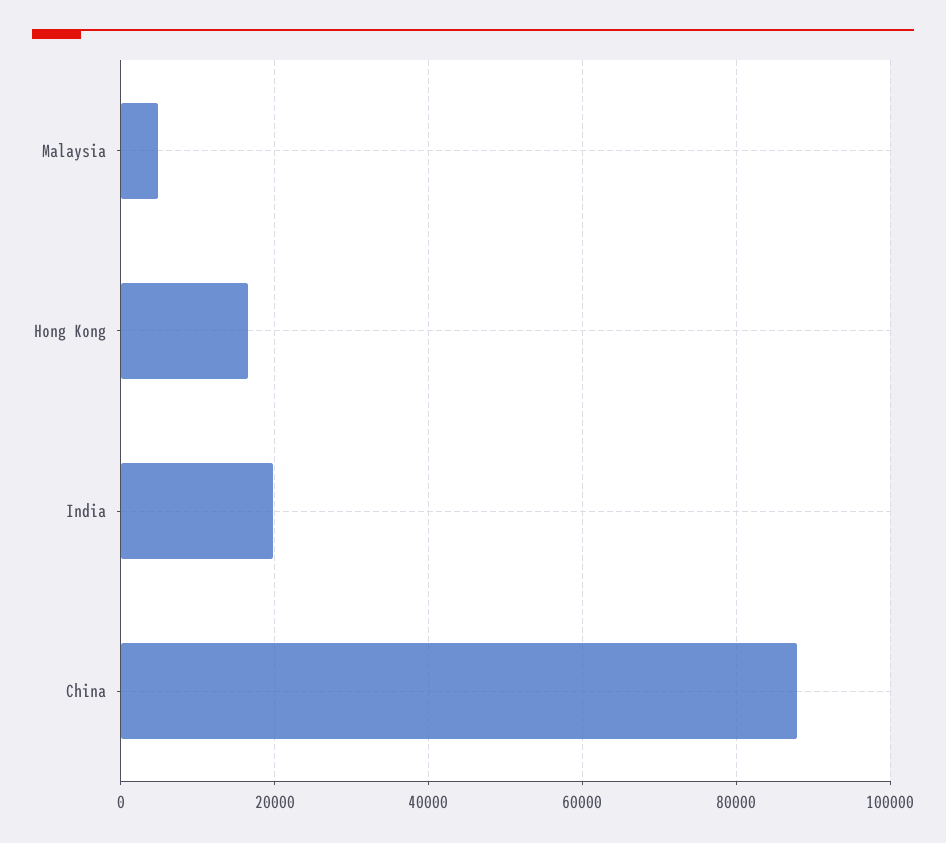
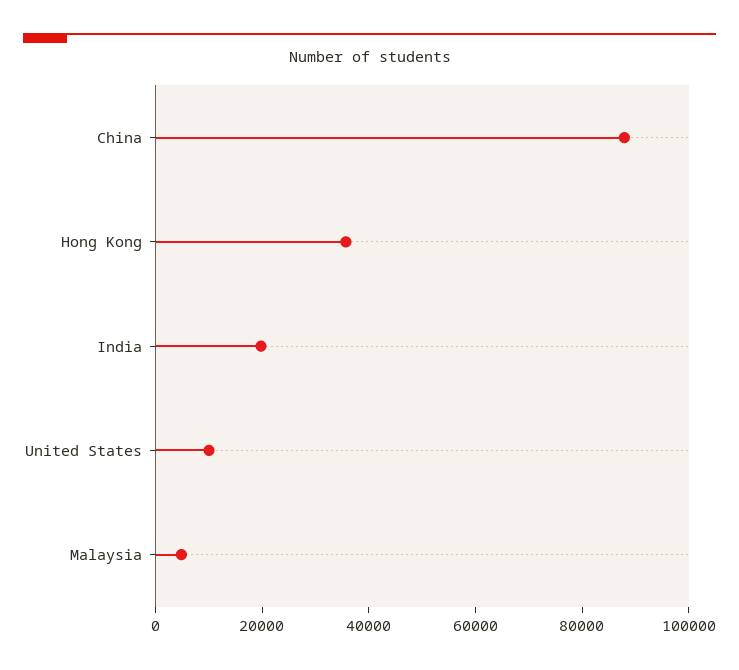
  {
    "Malaysia": 4000,
-   "Hong Kong": 16000,
+   "Hong Kong": 35000,
    "India": 20000,
-   "China": 88000
+   "China": 88000,
+   "United States": 10000
  }

